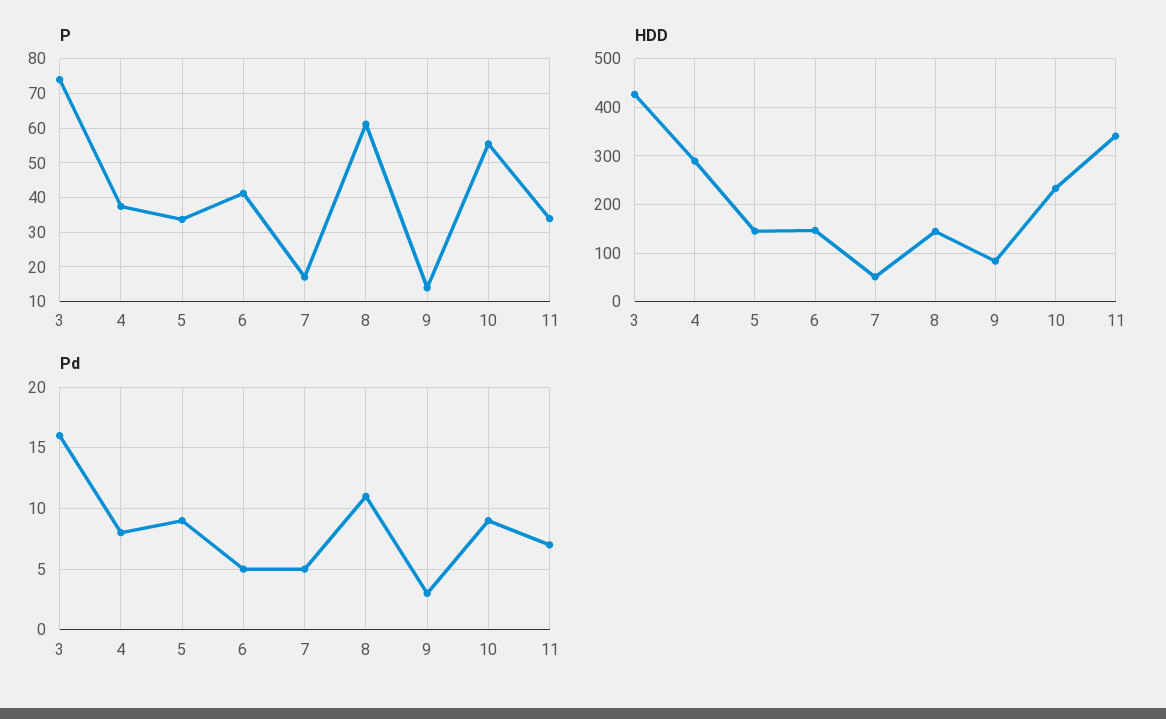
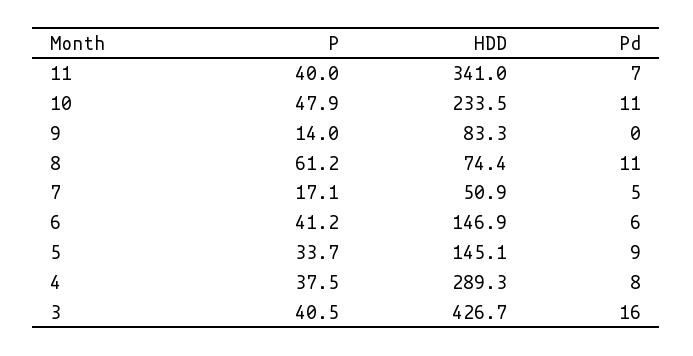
  {
    "P": {
-     "3": 74,
+     "3": 40.5,
      "4": 37.5,
      "5": 33.7,
      "6": 41.2,
      "7": 17.1,
      "8": 61.2,
      "9": 14,
-     "10": 56,
+     "10": 47.9,
-     "11": 34
+     "11": 40
    },
    "HDD": {
      "3": 426.7,
      "4": 289.3,
      "5": 145.1,
      "6": 146.9,
      "7": 50.9,
-     "8": 140,
+     "8": 74.4,
      "9": 83.3,
      "10": 233.5,
      "11": 341
    },
    "Pd": {
      "3": 16,
      "4": 8,
      "5": 9,
-     "6": 5,
+     "6": 6,
      "7": 5,
      "8": 11,
-     "9": 3,
+     "9": 0,
-     "10": 9,
+     "10": 11,
      "11": 7
    }
  }

